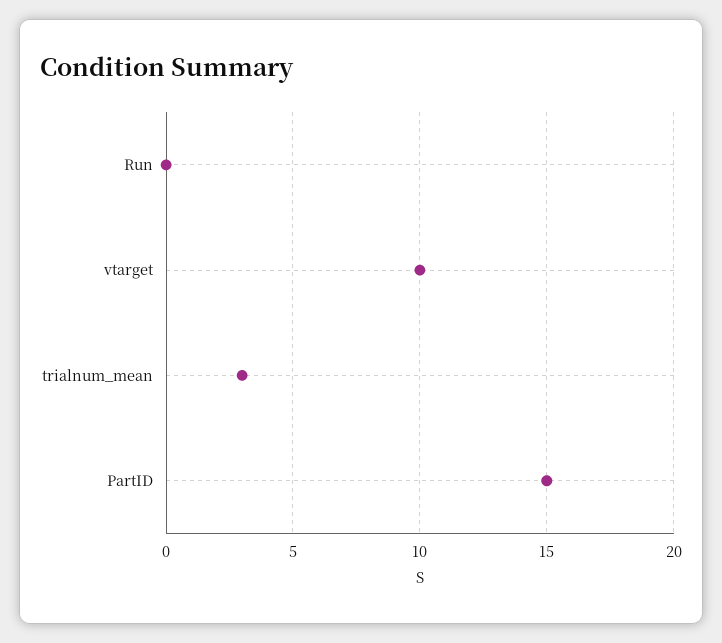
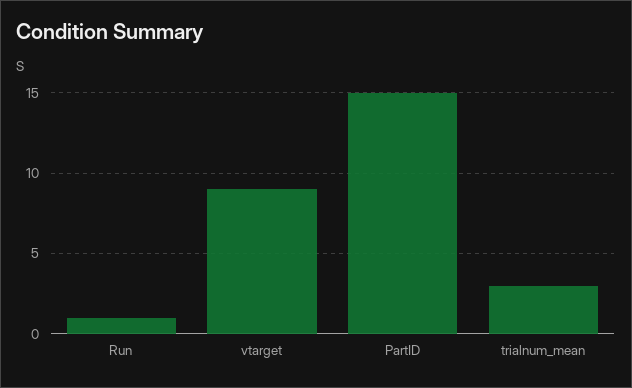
  {
-   "Run": 0,
+   "Run": 1,
-   "vtarget": 10,
+   "vtarget": 9,
    "trialnum_mean": 3,
    "PartID": 15
  }

